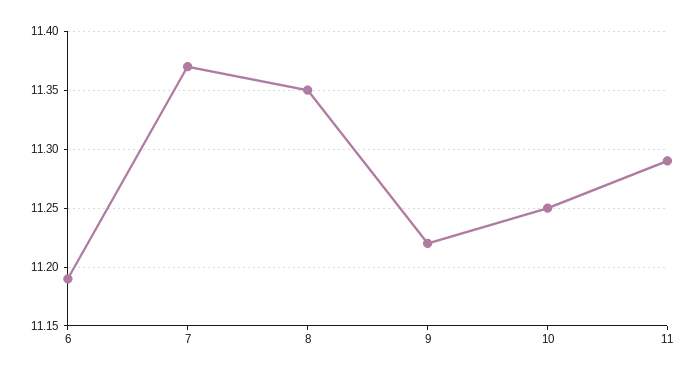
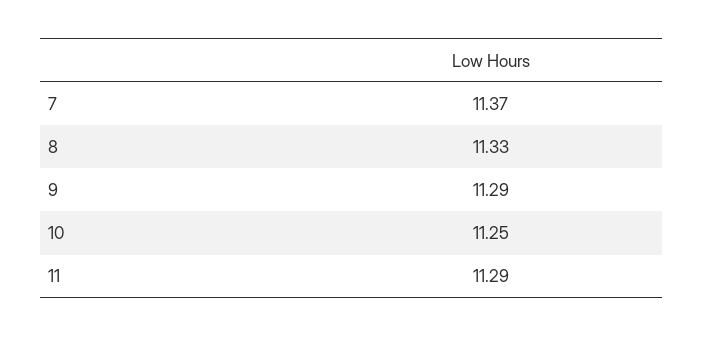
  {
-   "6": 11.19,
    "7": 11.37,
-   "8": 11.35,
+   "8": 11.33,
-   "9": 11.22,
+   "9": 11.29,
    "10": 11.25,
    "11": 11.29
  }

